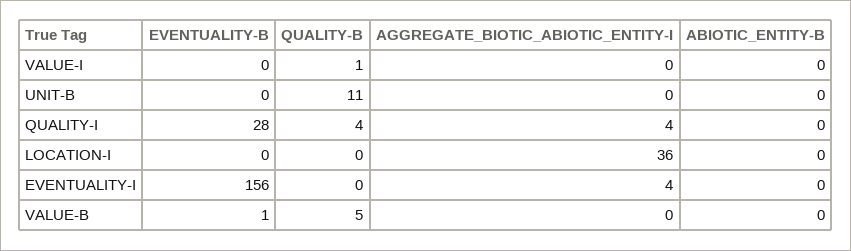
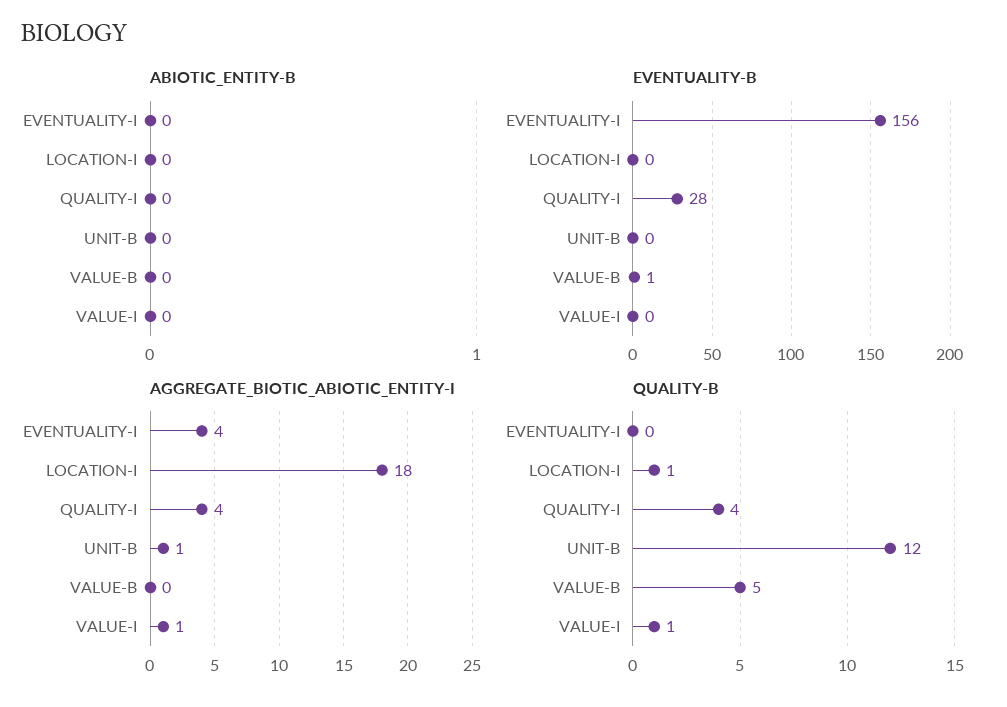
  {
    "EVENTUALITY-B": {
      "VALUE-I": 0,
      "UNIT-B": 0,
      "QUALITY-I": 28,
      "LOCATION-I": 0,
      "EVENTUALITY-I": 156,
      "VALUE-B": 1
    },
    "QUALITY-B": {
      "VALUE-I": 1,
-     "UNIT-B": 11,
+     "UNIT-B": 12,
      "QUALITY-I": 4,
-     "LOCATION-I": 0,
+     "LOCATION-I": 1,
      "EVENTUALITY-I": 0,
      "VALUE-B": 5
    },
    "AGGREGATE_BIOTIC_ABIOTIC_ENTITY-I": {
-     "VALUE-I": 0,
+     "VALUE-I": 1,
-     "UNIT-B": 0,
+     "UNIT-B": 1,
      "QUALITY-I": 4,
-     "LOCATION-I": 36,
+     "LOCATION-I": 18,
      "EVENTUALITY-I": 4,
      "VALUE-B": 0
    },
    "ABIOTIC_ENTITY-B": {
      "VALUE-I": 0,
      "UNIT-B": 0,
      "QUALITY-I": 0,
      "LOCATION-I": 0,
      "EVENTUALITY-I": 0,
      "VALUE-B": 0
    }
  }

